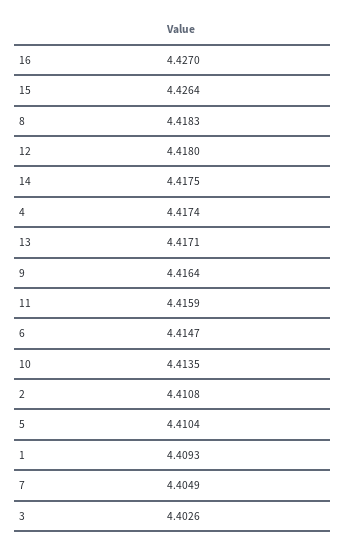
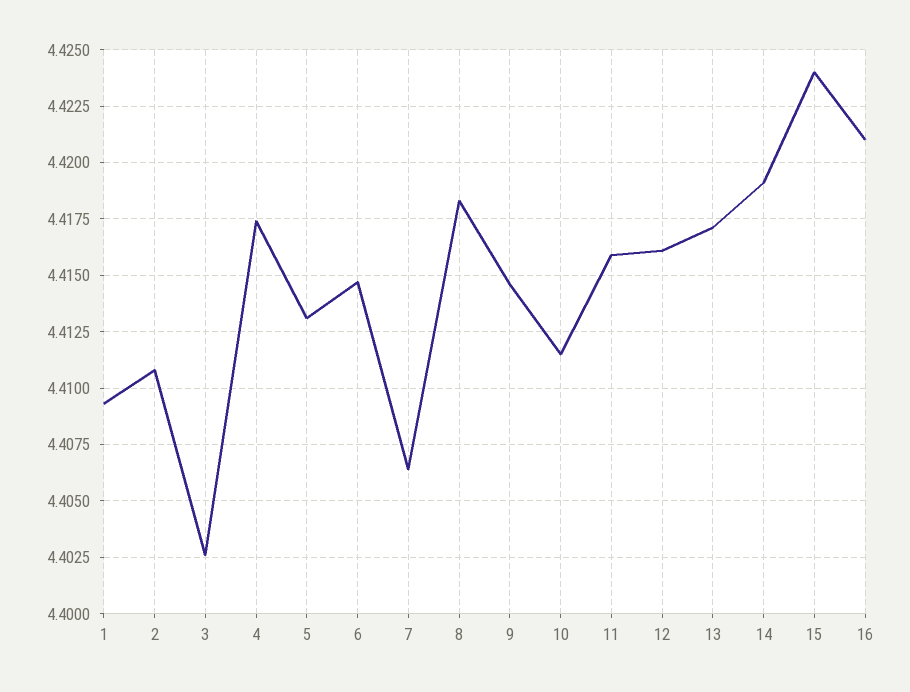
  {
-   "16": 4.427,
+   "16": 4.421,
-   "15": 4.4264,
+   "15": 4.424,
    "8": 4.4183,
-   "12": 4.418,
+   "12": 4.416,
-   "14": 4.4175,
+   "14": 4.419,
    "4": 4.4174,
    "13": 4.4171,
-   "9": 4.4164,
+   "9": 4.4145,
    "11": 4.4159,
    "6": 4.4147,
-   "10": 4.4135,
+   "10": 4.4115,
    "2": 4.4108,
-   "5": 4.4104,
+   "5": 4.413,
    "1": 4.4093,
-   "7": 4.4049,
+   "7": 4.4065,
    "3": 4.4026
  }

